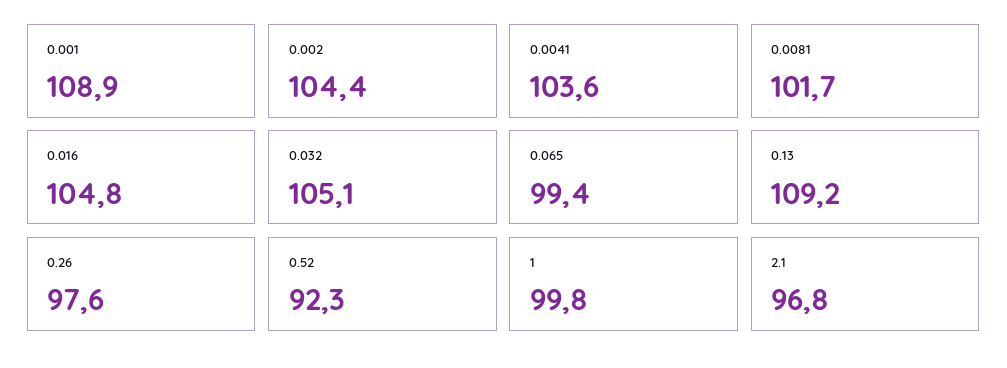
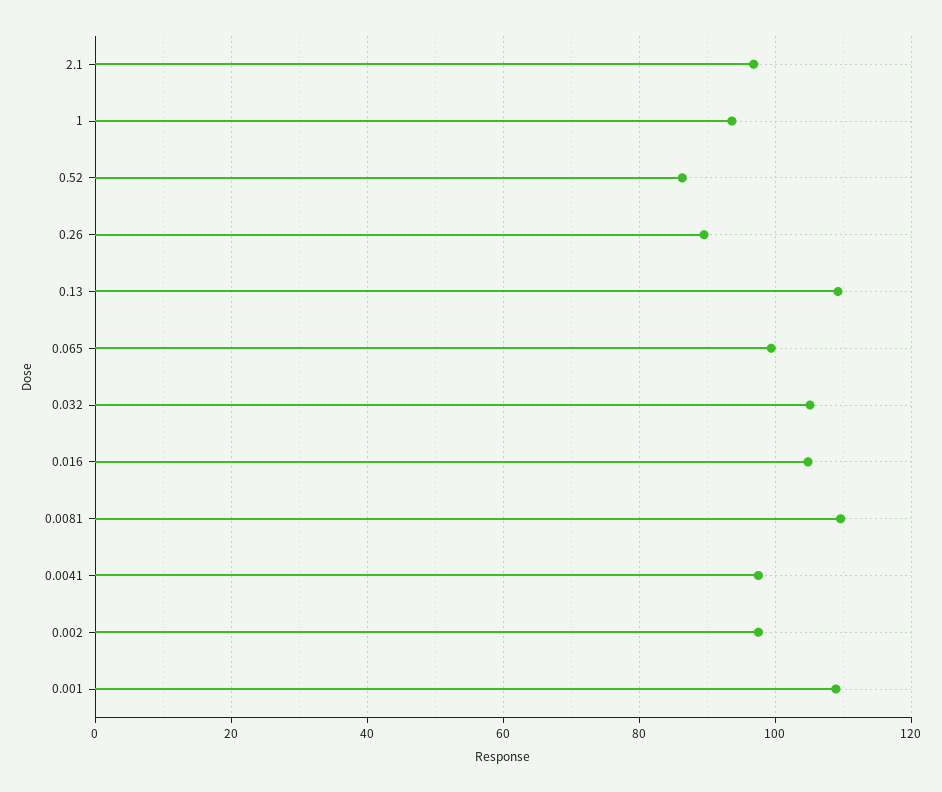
  {
    "0.001": 108.9,
-   "0.002": 104.4,
+   "0.002": 98,
-   "0.0041": 103.6,
+   "0.0041": 98,
-   "0.0081": 101.7,
+   "0.0081": 110,
    "0.016": 104.8,
    "0.032": 105.1,
    "0.065": 99.4,
    "0.13": 109.2,
-   "0.26": 97.6,
+   "0.26": 90,
-   "0.52": 92.3,
+   "0.52": 86,
-   "1": 99.8,
+   "1": 94,
    "2.1": 96.8
  }

